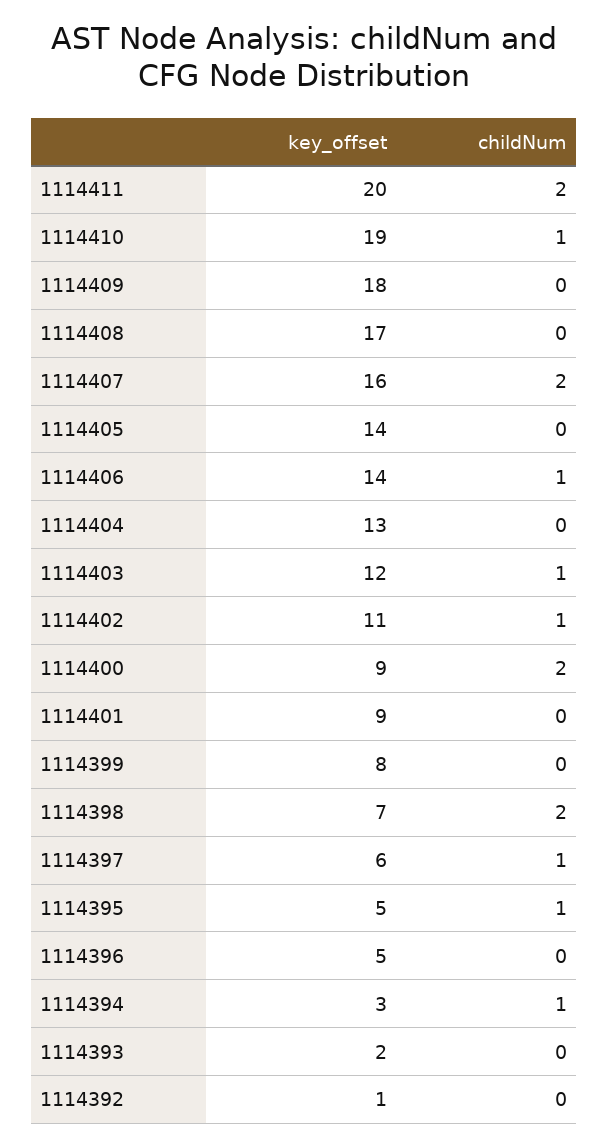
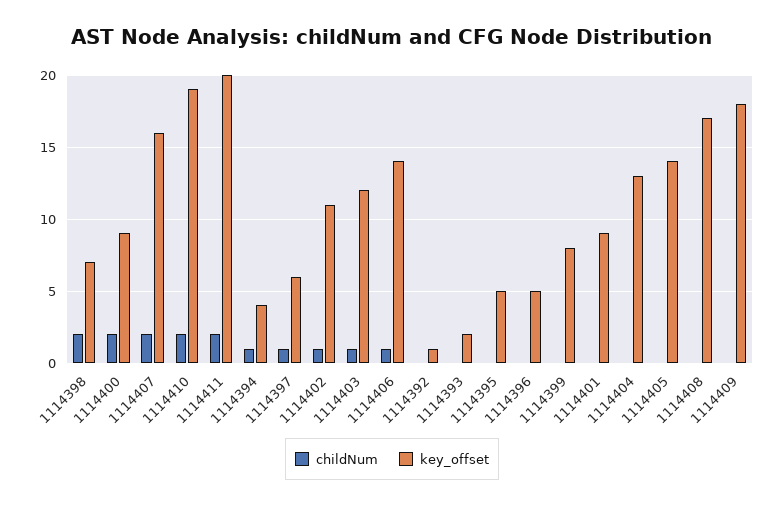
  {
    "key_offset": {
      "1114411": 20,
      "1114410": 19,
      "1114409": 18,
      "1114408": 17,
      "1114407": 16,
      "1114405": 14,
      "1114406": 14,
      "1114404": 13,
      "1114403": 12,
      "1114402": 11,
      "1114400": 9,
      "1114401": 9,
      "1114399": 8,
      "1114398": 7,
      "1114397": 6,
      "1114395": 5,
      "1114396": 5,
-     "1114394": 3,
+     "1114394": 4,
      "1114393": 2,
      "1114392": 1
    },
    "childNum": {
      "1114411": 2,
-     "1114410": 1,
+     "1114410": 2,
      "1114409": 0,
      "1114408": 0,
      "1114407": 2,
      "1114405": 0,
      "1114406": 1,
      "1114404": 0,
      "1114403": 1,
      "1114402": 1,
      "1114400": 2,
      "1114401": 0,
      "1114399": 0,
      "1114398": 2,
      "1114397": 1,
-     "1114395": 1,
+     "1114395": 0,
      "1114396": 0,
      "1114394": 1,
      "1114393": 0,
      "1114392": 0
    }
  }

